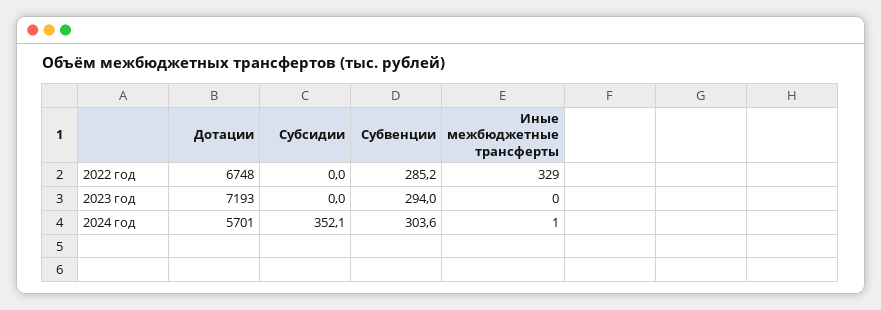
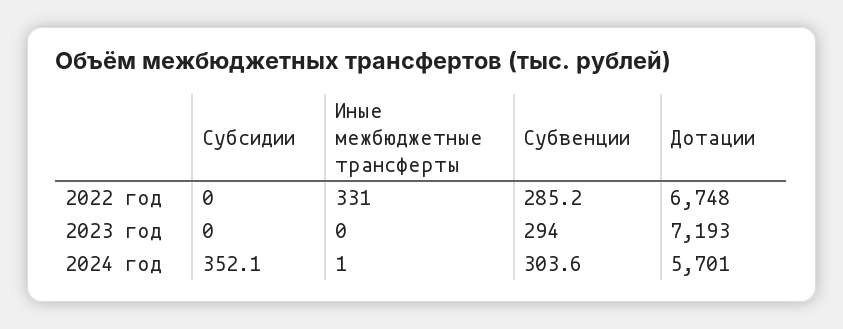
  {
    "Дотации": {
      "2022 год": 6748,
      "2023 год": 7193,
      "2024 год": 5701
    },
    "Субсидии": {
      "2022 год": 0,
      "2023 год": 0,
      "2024 год": 352.1
    },
    "Субвенции": {
      "2022 год": 285.2,
      "2023 год": 294,
      "2024 год": 303.6
    },
    "Иные межбюджетные трансферты": {
-     "2022 год": 329,
+     "2022 год": 331,
      "2023 год": 0,
      "2024 год": 1
    }
  }

